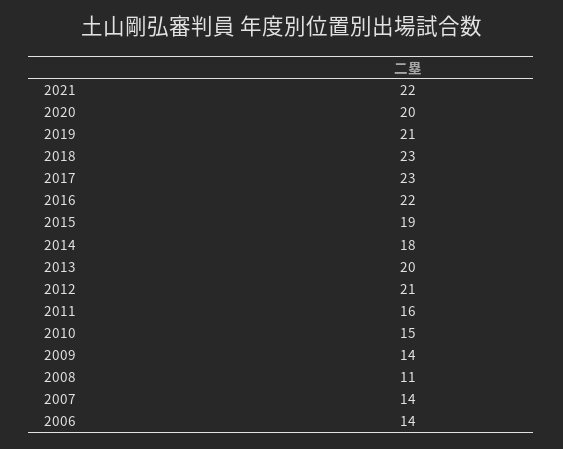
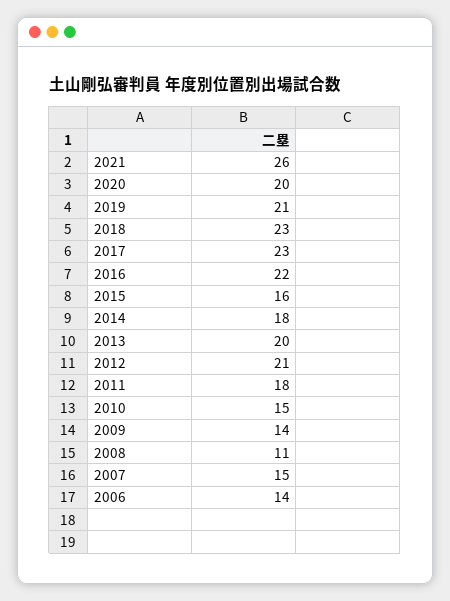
  {
-   "2021": 22,
+   "2021": 26,
    "2020": 20,
    "2019": 21,
    "2018": 23,
    "2017": 23,
    "2016": 22,
-   "2015": 19,
+   "2015": 16,
    "2014": 18,
    "2013": 20,
    "2012": 21,
-   "2011": 16,
+   "2011": 18,
    "2010": 15,
    "2009": 14,
    "2008": 11,
-   "2007": 14,
+   "2007": 15,
    "2006": 14
  }

